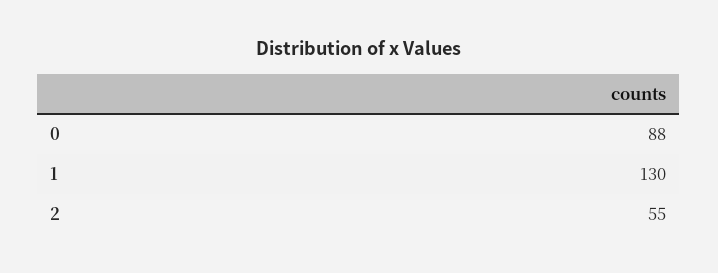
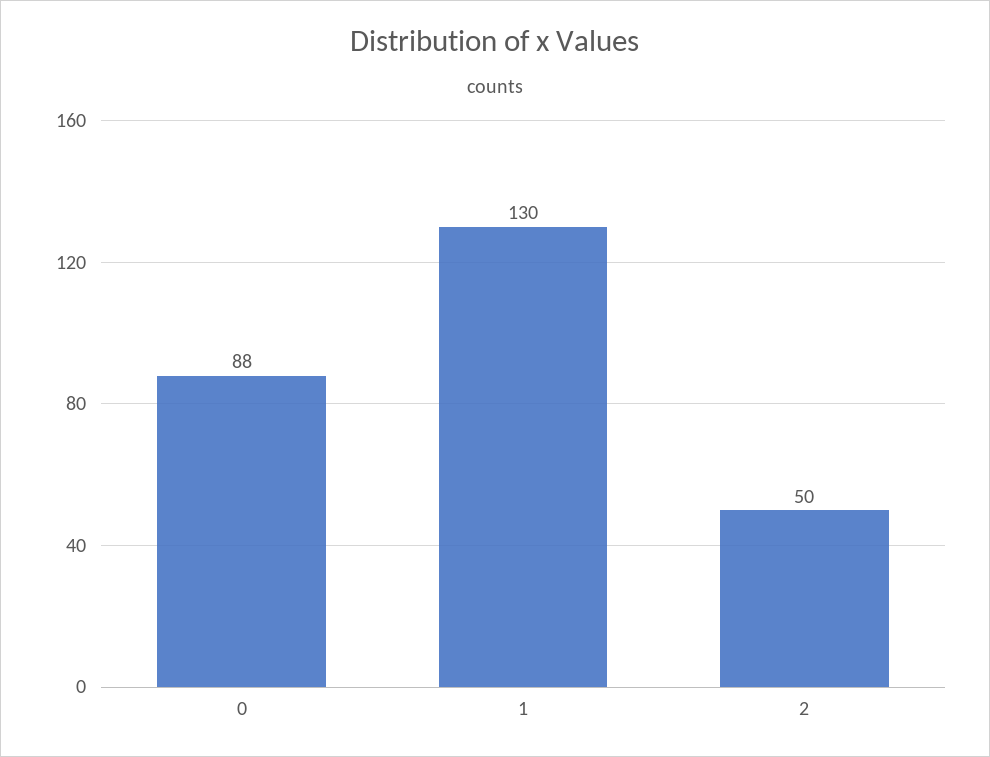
  {
    "0": 88,
    "1": 130,
-   "2": 55
+   "2": 50
  }

